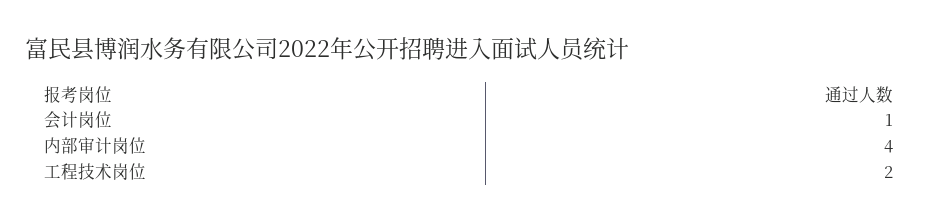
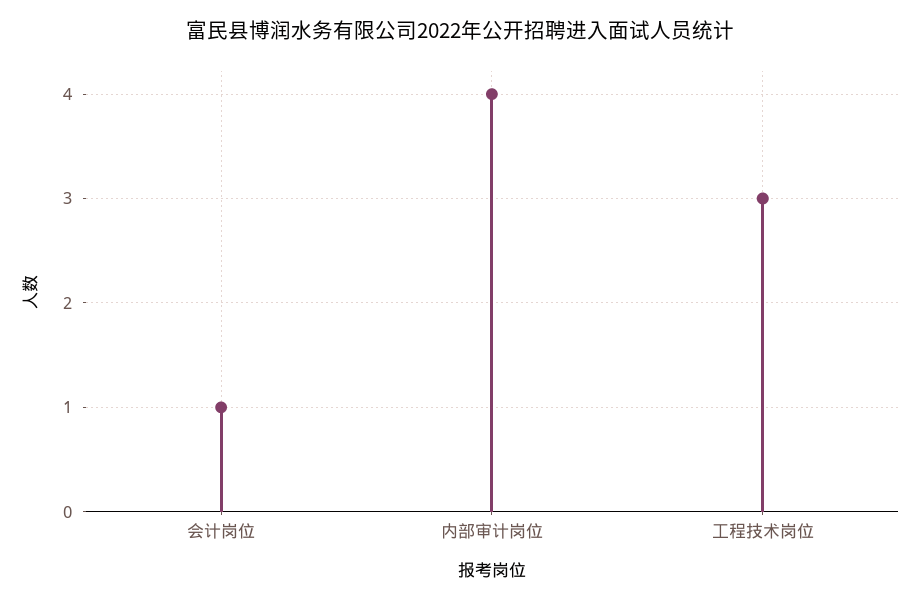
  {
    "会计岗位": 1,
    "内部审计岗位": 4,
-   "工程技术岗位": 2
+   "工程技术岗位": 3
  }

